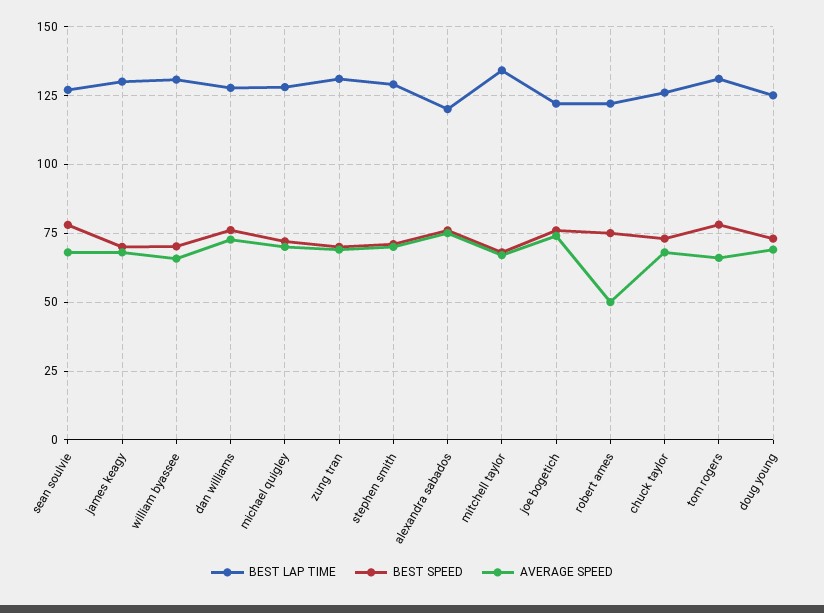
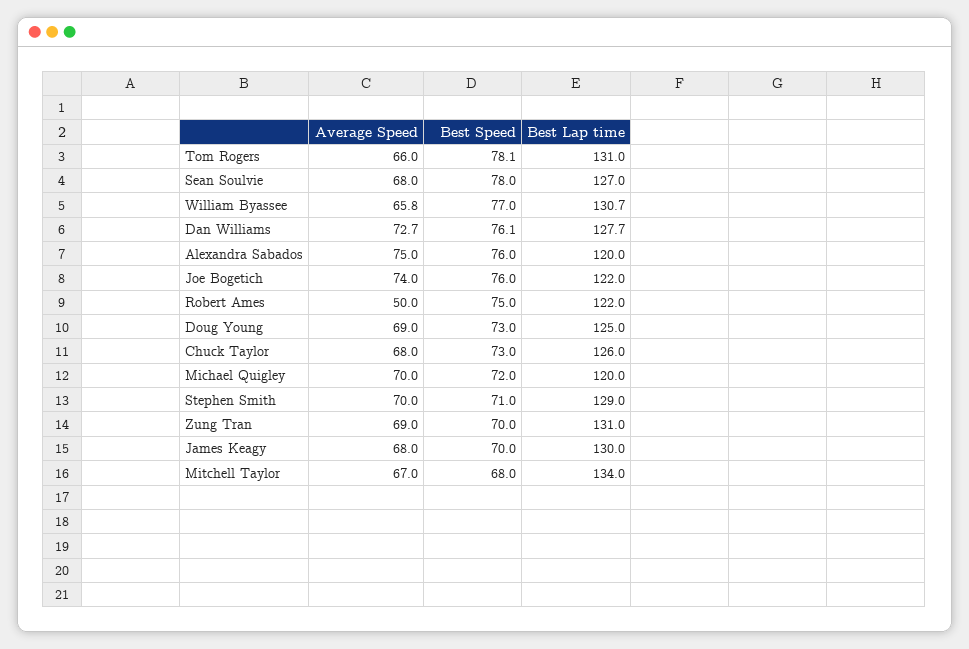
  {
    "BEST LAP TIME": {
      "sean soulvie": 127,
      "james keagy": 130,
      "william byassee": 130.7,
      "dan williams": 127.7,
-     "michael quigley": 127.5,
+     "michael quigley": 120,
      "zung tran": 131,
      "stephen smith": 129,
      "alexandra sabados": 120,
      "mitchell taylor": 134,
      "joe bogetich": 122,
      "robert ames": 122,
      "chuck taylor": 126,
      "tom rogers": 131,
      "doug young": 125
    },
    "BEST SPEED": {
      "sean soulvie": 78,
      "james keagy": 70,
-     "william byassee": 70,
+     "william byassee": 77,
      "dan williams": 76.1,
      "michael quigley": 72,
      "zung tran": 70,
      "stephen smith": 71,
      "alexandra sabados": 76,
      "mitchell taylor": 68,
      "joe bogetich": 76,
      "robert ames": 75,
      "chuck taylor": 73,
      "tom rogers": 78.1,
      "doug young": 73
    },
    "AVERAGE SPEED": {
      "sean soulvie": 68,
      "james keagy": 68,
      "william byassee": 65.8,
      "dan williams": 72.7,
      "michael quigley": 70,
      "zung tran": 69,
      "stephen smith": 70,
      "alexandra sabados": 75,
      "mitchell taylor": 67,
      "joe bogetich": 74,
      "robert ames": 50,
      "chuck taylor": 68,
      "tom rogers": 66,
      "doug young": 69
    }
  }

